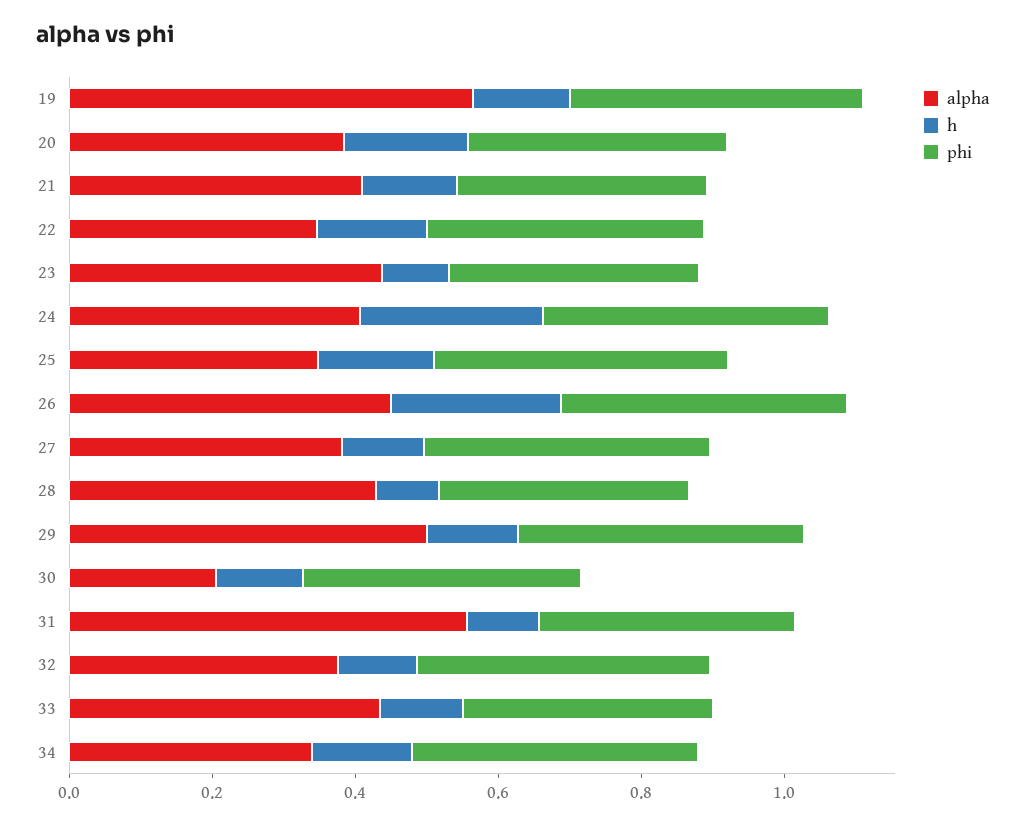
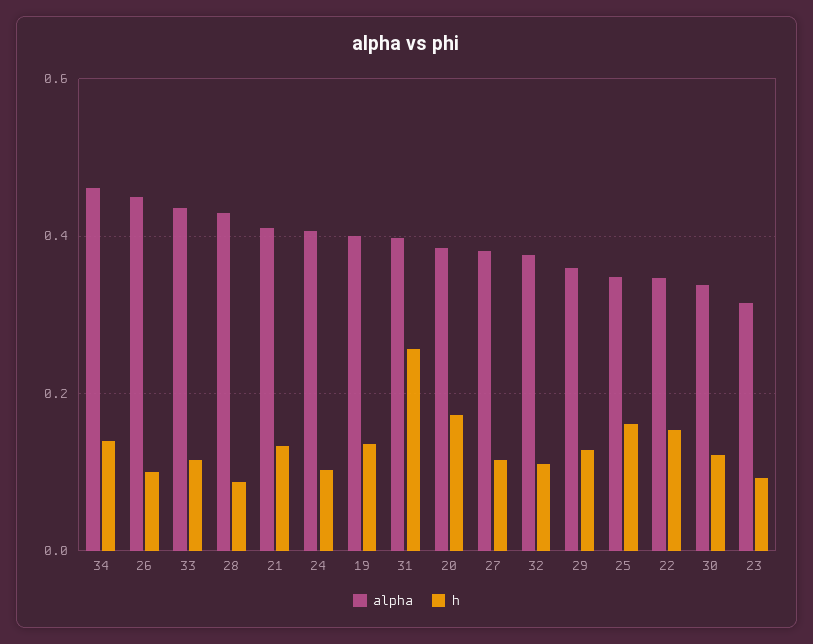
  {
    "alpha": {
-     "19": 0.55,
+     "19": 0.4,
      "20": 0.38,
      "21": 0.4,
      "22": 0.34,
-     "23": 0.45,
+     "23": 0.32,
      "24": 0.4,
      "25": 0.34,
      "26": 0.44,
      "27": 0.38,
      "28": 0.42,
-     "29": 0.5,
+     "29": 0.36,
-     "30": 0.2,
+     "30": 0.34,
-     "31": 0.55,
+     "31": 0.4,
      "32": 0.38,
      "33": 0.44,
-     "34": 0.35
+     "34": 0.46
    },
    "h": {
      "19": 0.14,
      "20": 0.18,
      "21": 0.14,
      "22": 0.16,
      "23": 0.1,
-     "24": 0.25,
+     "24": 0.1,
      "25": 0.16,
-     "26": 0.25,
+     "26": 0.1,
      "27": 0.12,
      "28": 0.08,
      "29": 0.12,
      "30": 0.12,
-     "31": 0.1,
+     "31": 0.26,
      "32": 0.12,
      "33": 0.12,
      "34": 0.14
-   },
+   }
-   "phi": {
-     "19": 0.4,
-     "20": 0.35,
-     "21": 0.35,
-     "22": 0.4,
-     "23": 0.35,
-     "24": 0.4,
-     "25": 0.4,
-     "26": 0.4,
-     "27": 0.4,
-     "28": 0.35,
-     "29": 0.4,
-     "30": 0.4,
-     "31": 0.35,
-     "32": 0.4,
-     "33": 0.35,
-     "34": 0.4
-   }
  }

